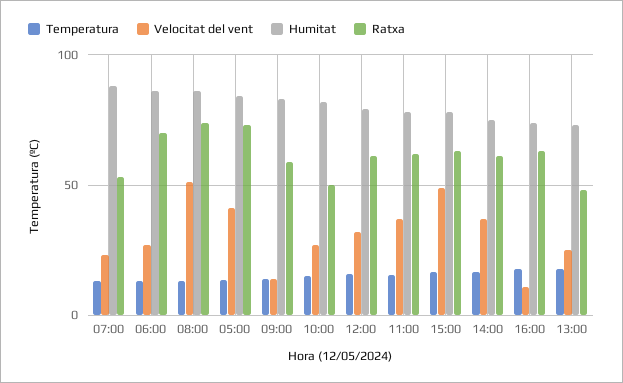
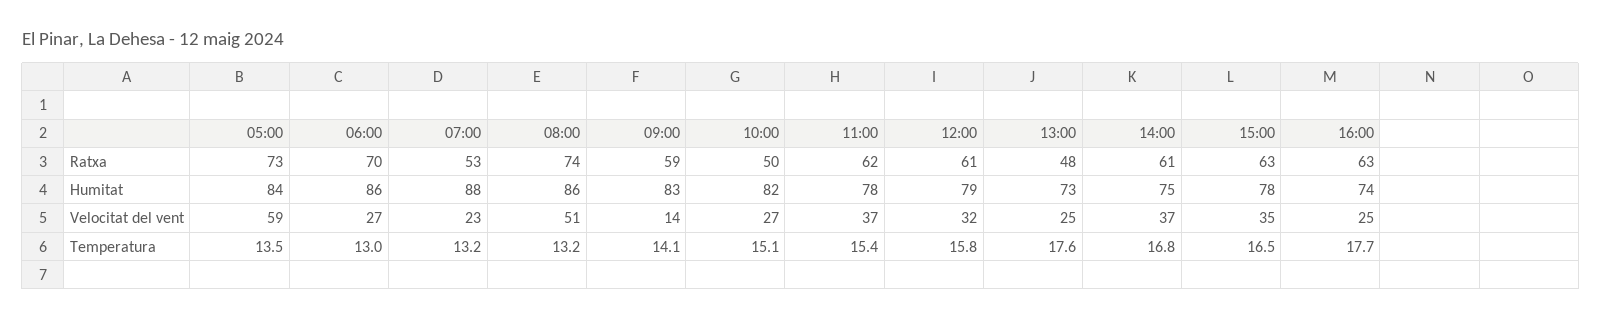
  {
    "Temperatura": {
      "07:00": 13.2,
      "06:00": 13,
      "08:00": 13.2,
      "05:00": 13.5,
      "09:00": 14.1,
      "10:00": 15.1,
      "12:00": 15.8,
      "11:00": 15.4,
      "15:00": 16.5,
      "14:00": 16.8,
      "16:00": 17.7,
      "13:00": 17.6
    },
    "Velocitat del vent": {
      "07:00": 23,
      "06:00": 27,
      "08:00": 51,
-     "05:00": 40,
+     "05:00": 59,
      "09:00": 14,
      "10:00": 27,
      "12:00": 32,
      "11:00": 37,
-     "15:00": 50,
+     "15:00": 35,
      "14:00": 37,
-     "16:00": 10,
+     "16:00": 25,
      "13:00": 25
    },
    "Humitat": {
      "07:00": 88,
      "06:00": 86,
      "08:00": 86,
      "05:00": 84,
      "09:00": 83,
      "10:00": 82,
      "12:00": 79,
      "11:00": 78,
      "15:00": 78,
      "14:00": 75,
      "16:00": 74,
      "13:00": 73
    },
    "Ratxa": {
      "07:00": 53,
      "06:00": 70,
      "08:00": 74,
      "05:00": 73,
      "09:00": 59,
      "10:00": 50,
      "12:00": 61,
      "11:00": 62,
      "15:00": 63,
      "14:00": 61,
      "16:00": 63,
      "13:00": 48
    }
  }

